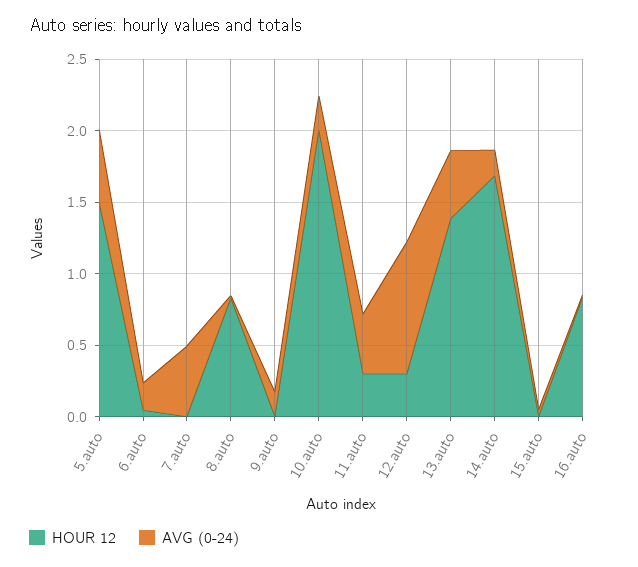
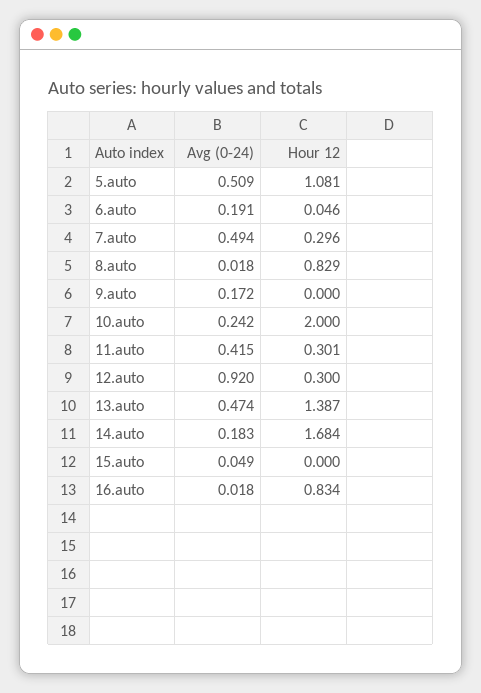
  {
    "HOUR 12": {
-     "5.auto": 1.5,
+     "5.auto": 1.081,
      "6.auto": 0.046,
-     "7.auto": 0,
+     "7.auto": 0.296,
      "8.auto": 0.829,
      "9.auto": 0,
      "10.auto": 2,
      "11.auto": 0.301,
      "12.auto": 0.3,
      "13.auto": 1.387,
      "14.auto": 1.684,
      "15.auto": 0,
      "16.auto": 0.834
    },
    "AVG (0-24)": {
      "5.auto": 0.509,
      "6.auto": 0.191,
      "7.auto": 0.494,
      "8.auto": 0.018,
      "9.auto": 0.172,
      "10.auto": 0.242,
      "11.auto": 0.415,
      "12.auto": 0.92,
      "13.auto": 0.474,
      "14.auto": 0.183,
      "15.auto": 0.049,
      "16.auto": 0.018
    }
  }

